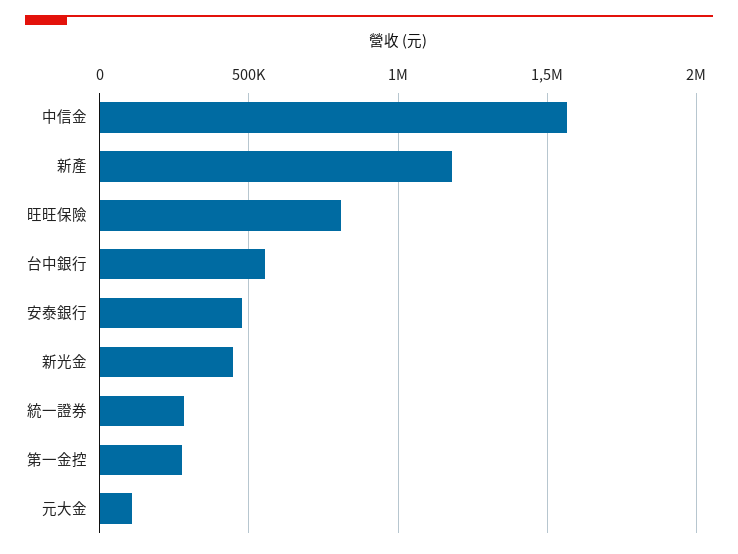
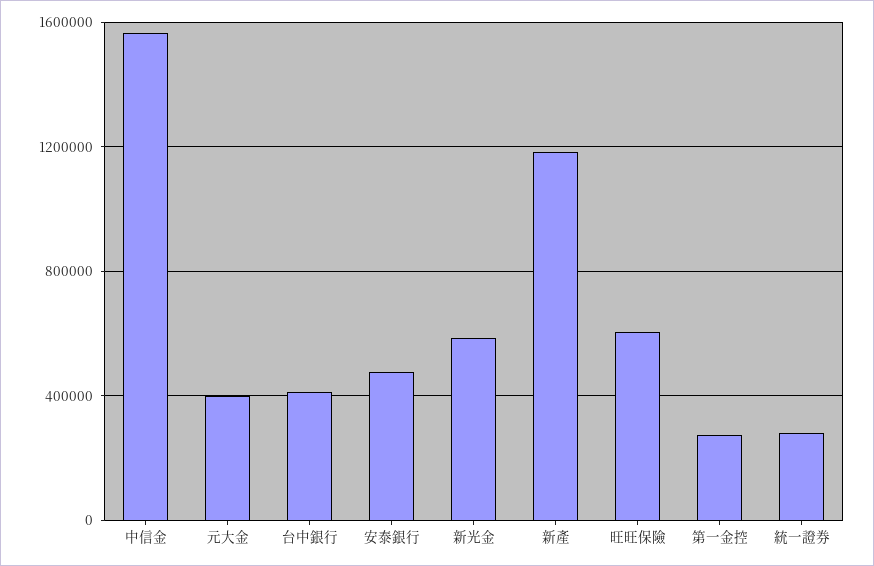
  {
    "中信金": 1550000,
    "新產": 1200000,
-   "旺旺保險": 800000,
+   "旺旺保險": 600000,
-   "台中銀行": 550000,
+   "台中銀行": 400000,
    "安泰銀行": 500000,
-   "新光金": 450000,
+   "新光金": 600000,
    "統一證券": 300000,
    "第一金控": 250000,
-   "元大金": 100000
+   "元大金": 400000
  }

